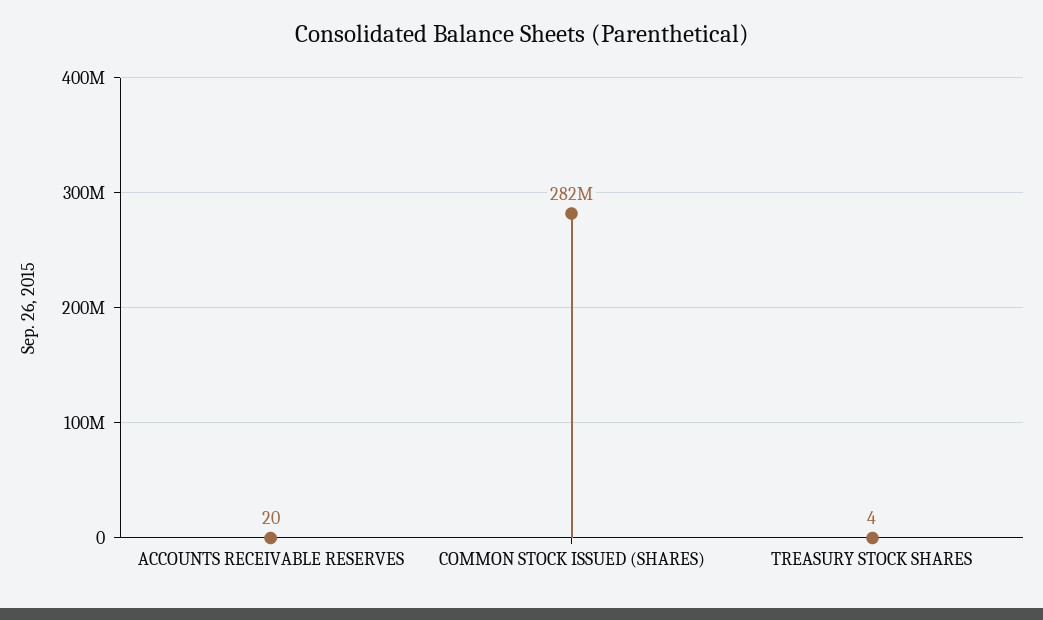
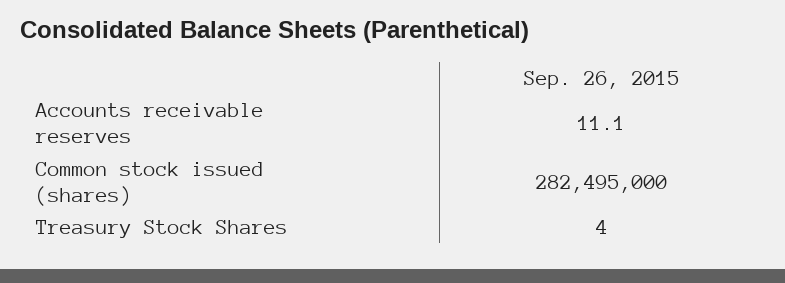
  {
-   "ACCOUNTS RECEIVABLE RESERVES": 20,
+   "ACCOUNTS RECEIVABLE RESERVES": 11.1,
    "COMMON STOCK ISSUED (SHARES)": 282495000,
    "TREASURY STOCK SHARES": 4
  }

